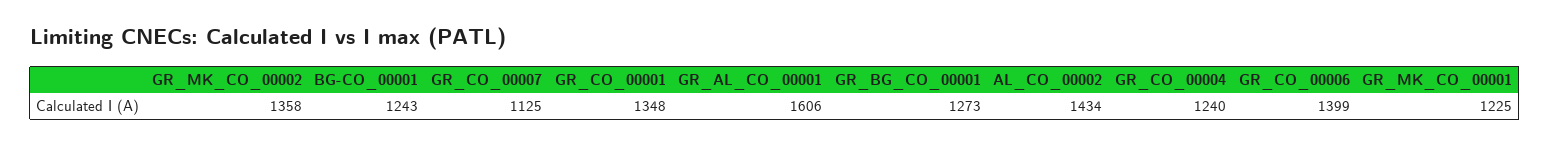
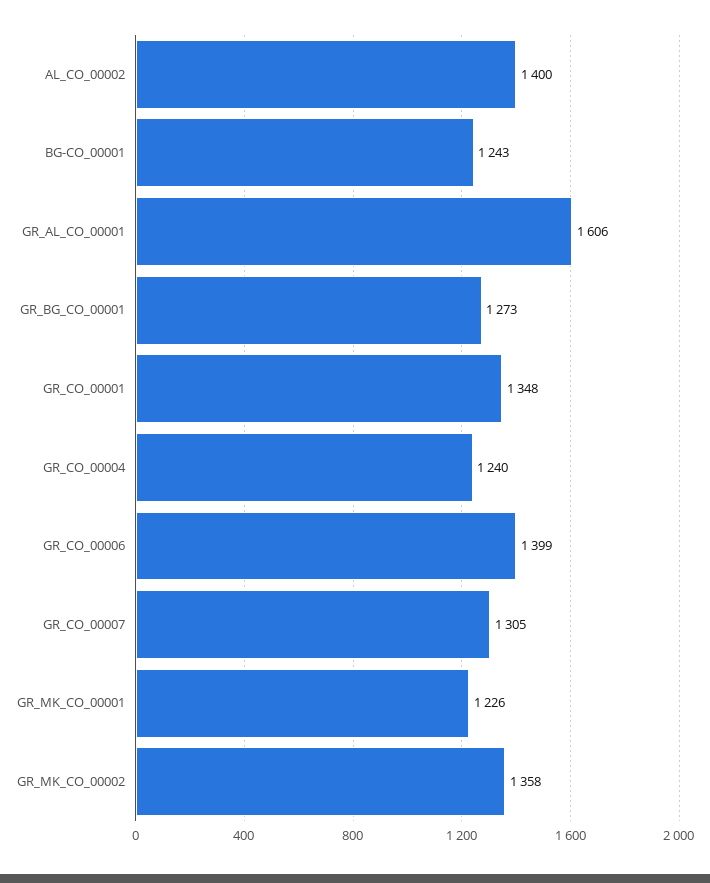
  {
    "GR_MK_CO_00002": 1358,
    "BG-CO_00001": 1243,
-   "GR_CO_00007": 1125,
+   "GR_CO_00007": 1305,
    "GR_CO_00001": 1348,
    "GR_AL_CO_00001": 1606,
    "GR_BG_CO_00001": 1273,
-   "AL_CO_00002": 1434,
+   "AL_CO_00002": 1400,
    "GR_CO_00004": 1240,
    "GR_CO_00006": 1399,
-   "GR_MK_CO_00001": 1225
+   "GR_MK_CO_00001": 1226
  }

